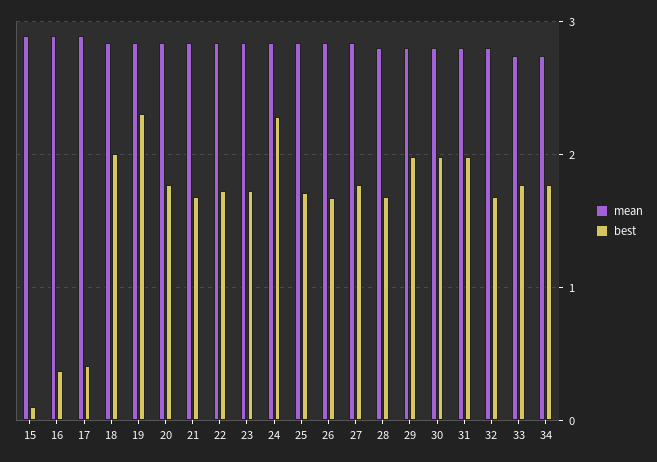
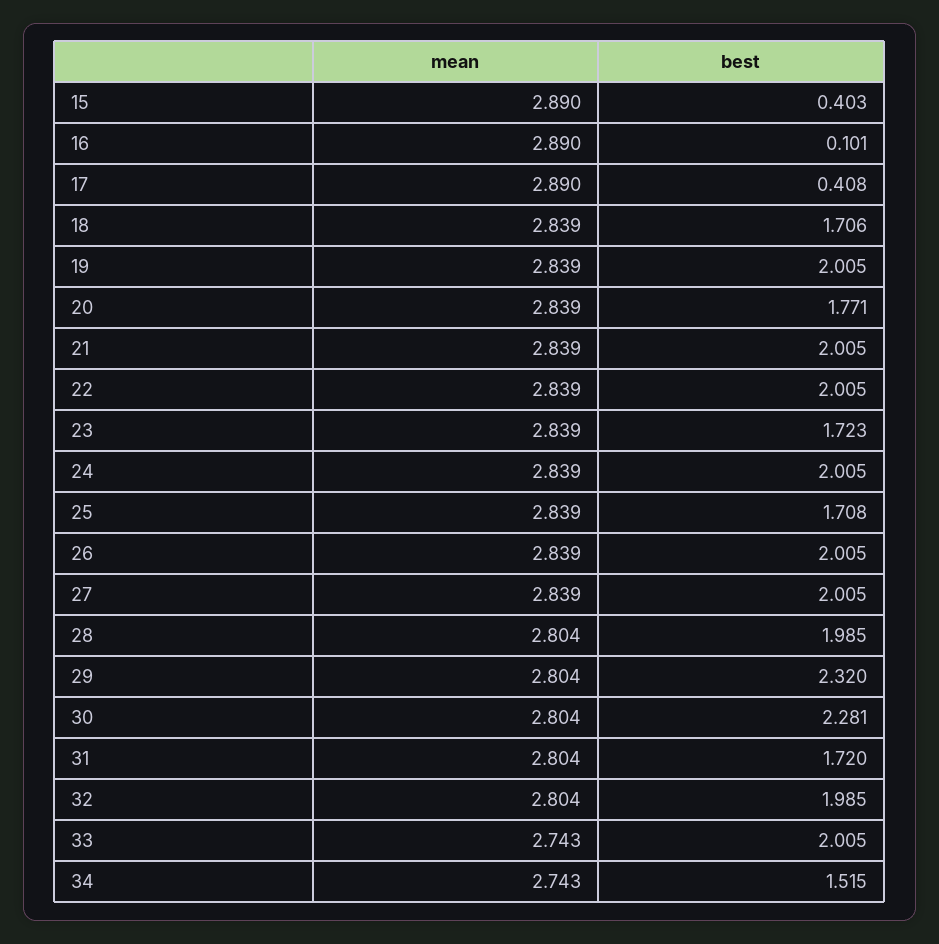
  {
    "mean": {
      "15": 2.89,
      "16": 2.89,
      "17": 2.89,
      "18": 2.839,
      "19": 2.839,
      "20": 2.839,
      "21": 2.839,
      "22": 2.839,
      "23": 2.839,
      "24": 2.839,
      "25": 2.839,
      "26": 2.839,
      "27": 2.839,
      "28": 2.804,
      "29": 2.804,
      "30": 2.804,
      "31": 2.804,
      "32": 2.804,
      "33": 2.743,
      "34": 2.743
    },
    "best": {
-     "15": 0.1,
+     "15": 0.403,
-     "16": 0.4,
+     "16": 0.101,
      "17": 0.408,
-     "18": 2,
+     "18": 1.706,
-     "19": 2.3,
+     "19": 2.005,
      "20": 1.771,
-     "21": 1.7,
+     "21": 2.005,
-     "22": 1.7,
+     "22": 2.005,
      "23": 1.723,
-     "24": 2.3,
+     "24": 2.005,
      "25": 1.708,
-     "26": 1.7,
+     "26": 2.005,
-     "27": 1.8,
+     "27": 2.005,
-     "28": 1.7,
+     "28": 1.985,
-     "29": 2,
+     "29": 2.32,
-     "30": 2,
+     "30": 2.281,
-     "31": 2,
+     "31": 1.72,
-     "32": 1.7,
+     "32": 1.985,
-     "33": 1.8,
+     "33": 2.005,
-     "34": 1.8
+     "34": 1.515
    }
  }

